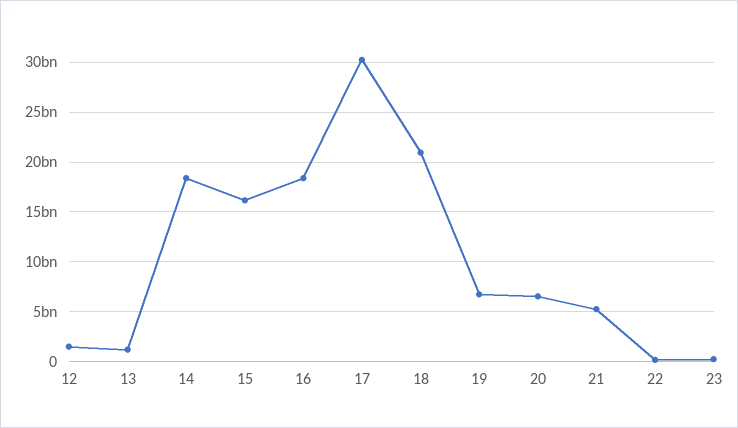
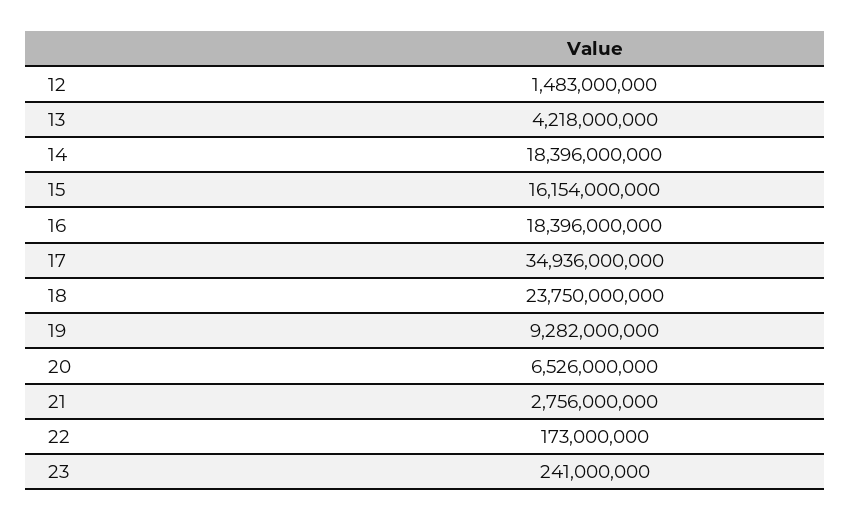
  {
    "12": 1483000000,
-   "13": 1000000000,
+   "13": 4218000000,
    "14": 18396000000,
    "15": 16154000000,
    "16": 18396000000,
-   "17": 30000000000,
+   "17": 34936000000,
-   "18": 21000000000,
+   "18": 23750000000,
-   "19": 7000000000,
+   "19": 9282000000,
    "20": 6526000000,
-   "21": 5000000000,
+   "21": 2756000000,
    "22": 173000000,
    "23": 241000000
  }

